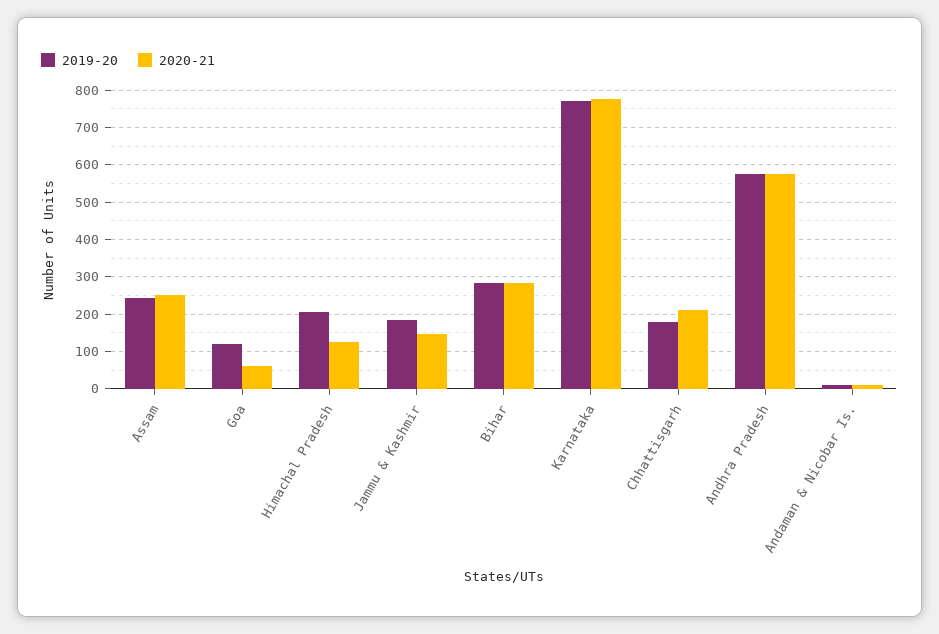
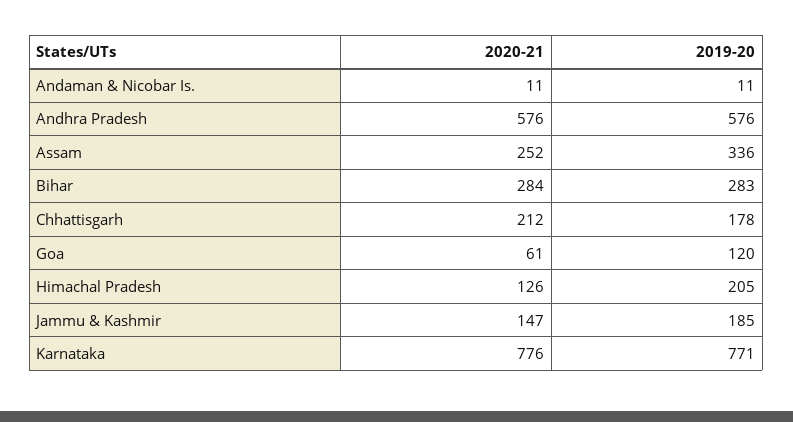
  {
    "2019-20": {
-     "Assam": 240,
+     "Assam": 336,
      "Goa": 120,
      "Himachal Pradesh": 205,
      "Jammu & Kashmir": 185,
      "Bihar": 283,
      "Karnataka": 771,
      "Chhattisgarh": 178,
      "Andhra Pradesh": 576,
      "Andaman & Nicobar Is.": 11
    },
    "2020-21": {
      "Assam": 252,
      "Goa": 61,
      "Himachal Pradesh": 126,
      "Jammu & Kashmir": 147,
      "Bihar": 284,
      "Karnataka": 776,
      "Chhattisgarh": 212,
      "Andhra Pradesh": 576,
      "Andaman & Nicobar Is.": 11
    }
  }

